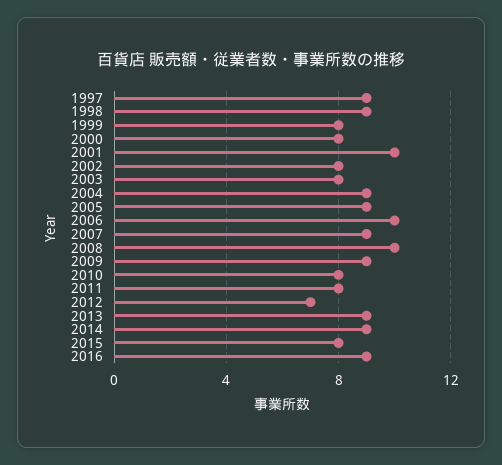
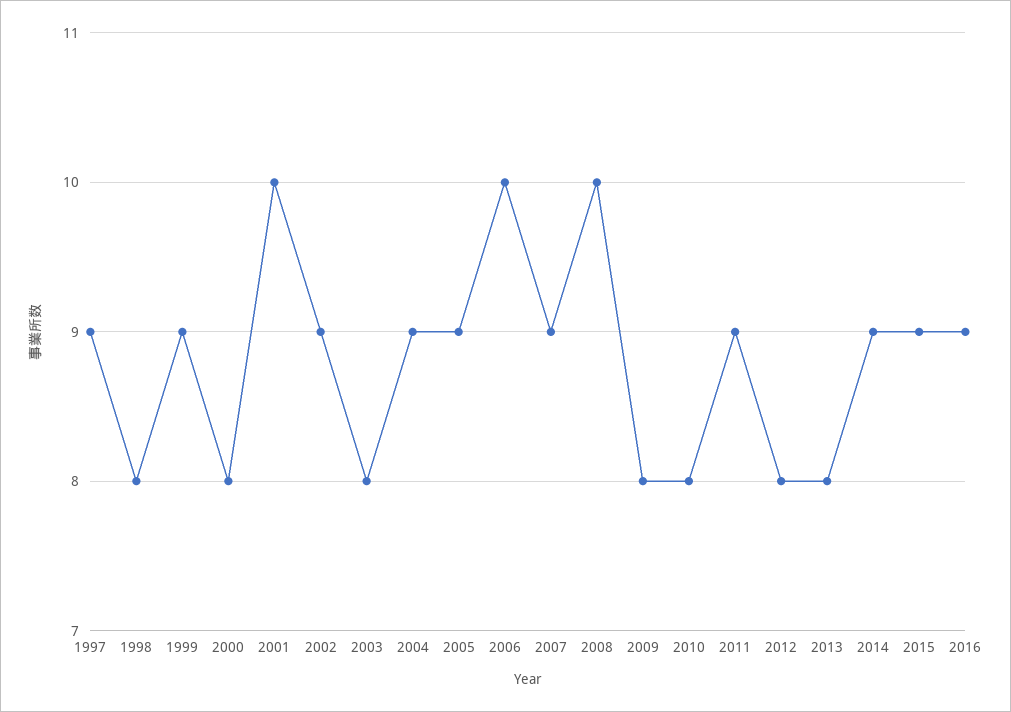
  {
    "1997": 9,
-   "1998": 9,
+   "1998": 8,
-   "1999": 8,
+   "1999": 9,
    "2000": 8,
    "2001": 10,
-   "2002": 8,
+   "2002": 9,
    "2003": 8,
    "2004": 9,
    "2005": 9,
    "2006": 10,
    "2007": 9,
    "2008": 10,
-   "2009": 9,
+   "2009": 8,
    "2010": 8,
-   "2011": 8,
+   "2011": 9,
-   "2012": 7,
+   "2012": 8,
-   "2013": 9,
+   "2013": 8,
    "2014": 9,
-   "2015": 8,
+   "2015": 9,
    "2016": 9
  }

